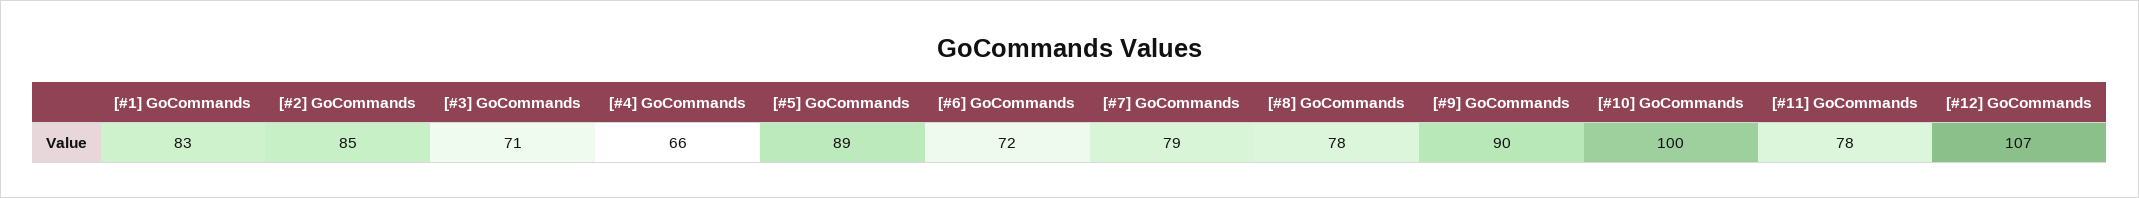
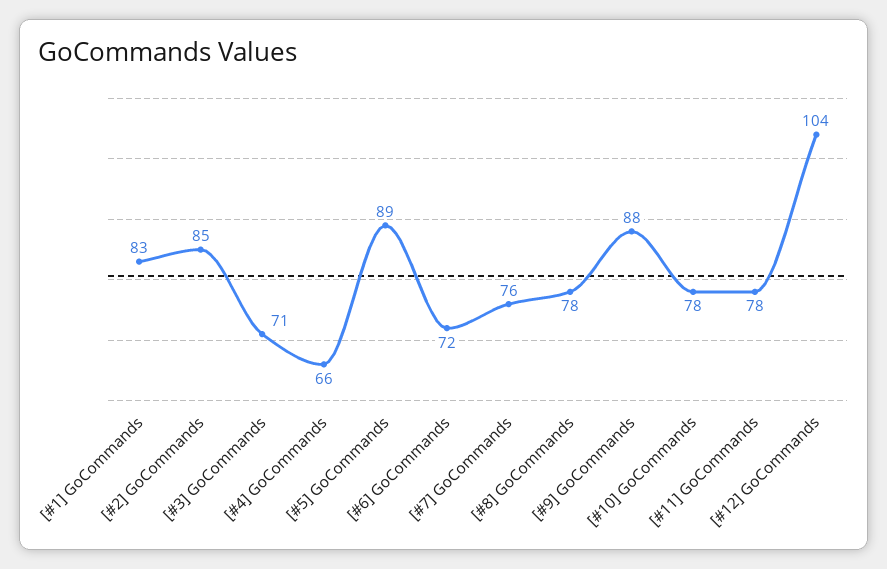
  {
    "[#1] GoCommands": 83,
    "[#2] GoCommands": 85,
    "[#3] GoCommands": 71,
    "[#4] GoCommands": 66,
    "[#5] GoCommands": 89,
    "[#6] GoCommands": 72,
-   "[#7] GoCommands": 79,
+   "[#7] GoCommands": 76,
    "[#8] GoCommands": 78,
-   "[#9] GoCommands": 90,
+   "[#9] GoCommands": 88,
-   "[#10] GoCommands": 100,
+   "[#10] GoCommands": 78,
    "[#11] GoCommands": 78,
-   "[#12] GoCommands": 107
+   "[#12] GoCommands": 104
  }

